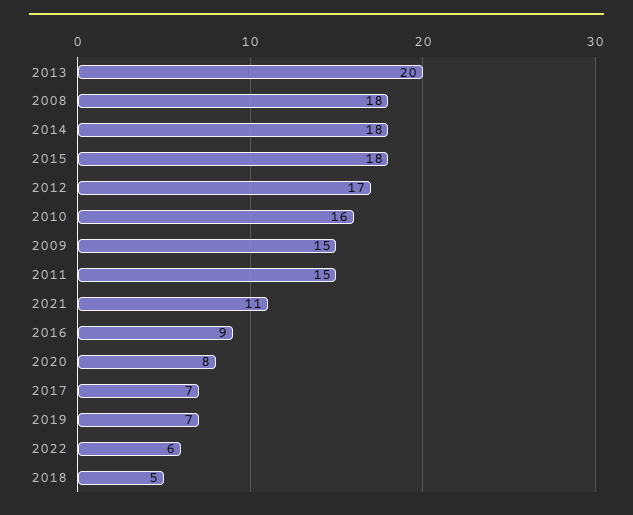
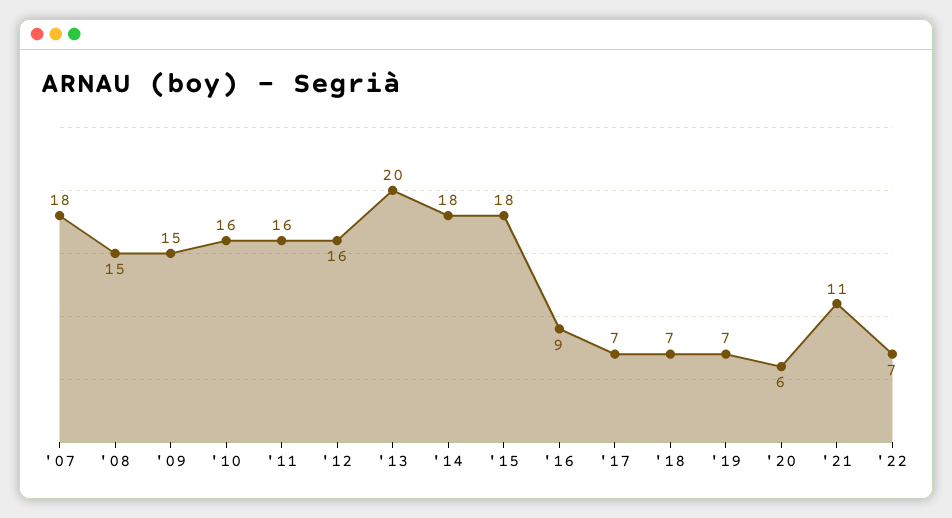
  {
    "2013": 20,
-   "2008": 18,
+   "2008": 15,
    "2014": 18,
    "2015": 18,
-   "2012": 17,
+   "2012": 16,
    "2010": 16,
    "2009": 15,
-   "2011": 15,
+   "2011": 16,
    "2021": 11,
    "2016": 9,
-   "2020": 8,
+   "2020": 6,
    "2017": 7,
    "2019": 7,
-   "2022": 6,
+   "2022": 7,
-   "2018": 5
+   "2018": 7,
+   "'07": 18
  }

